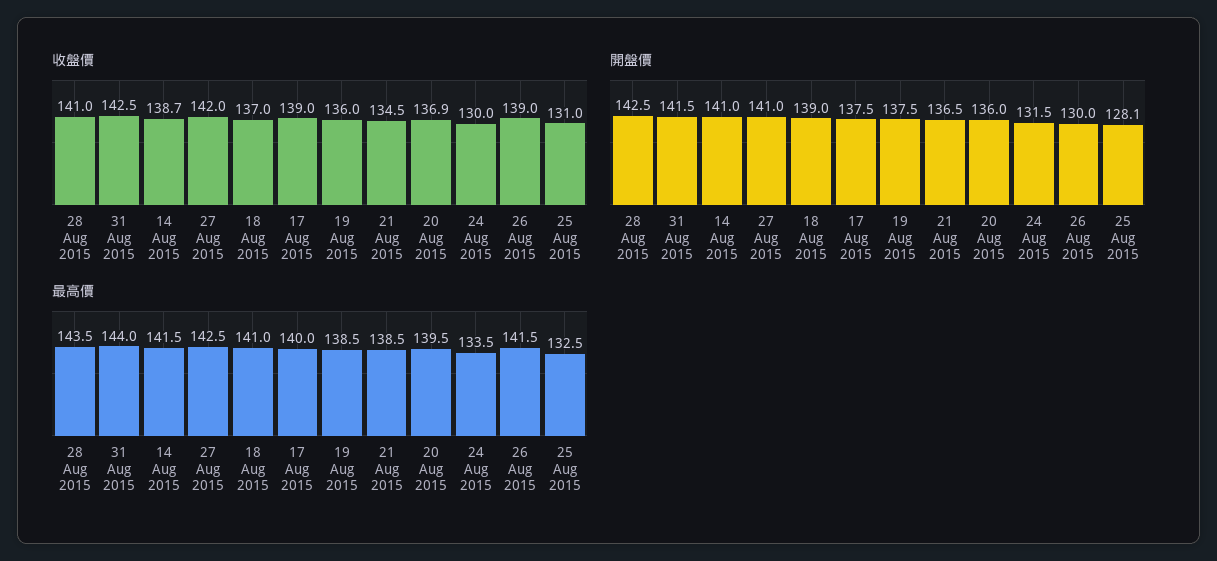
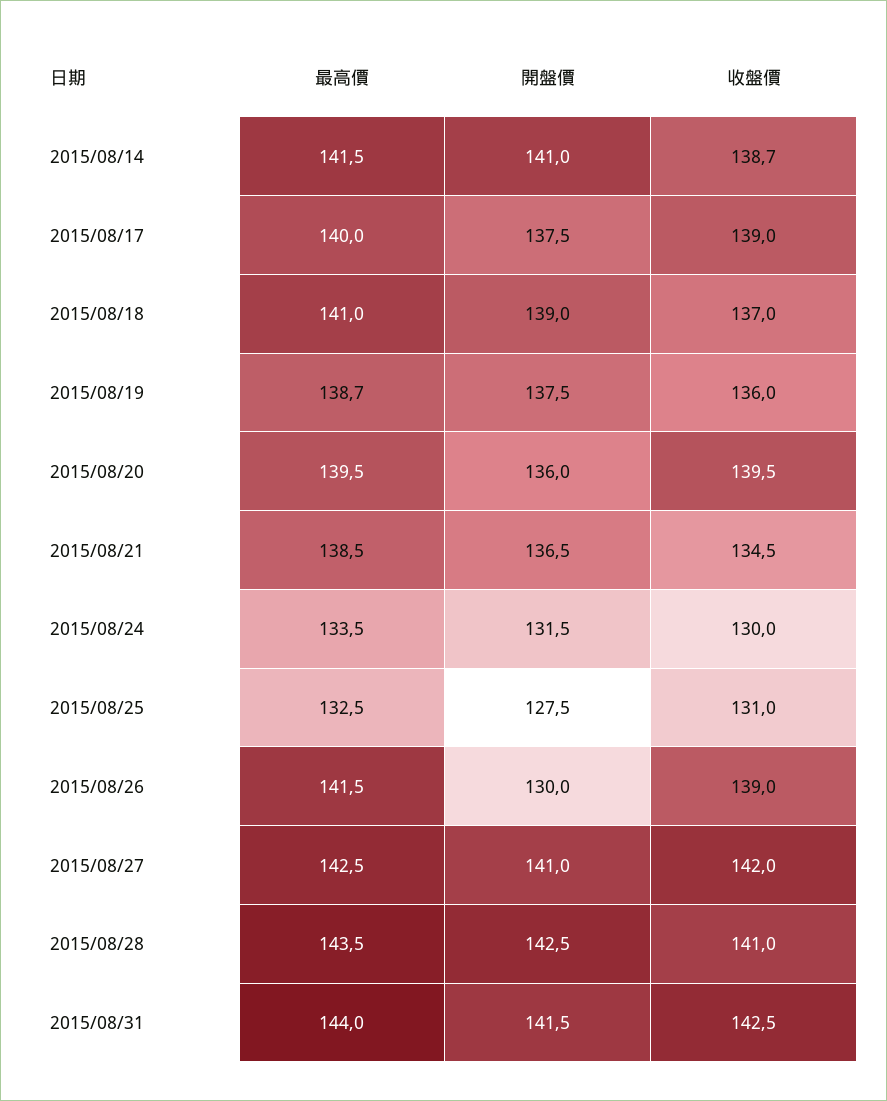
  {
    "收盤價": {
      "28 Aug 2015": 141,
      "31 Aug 2015": 142.5,
      "14 Aug 2015": 138.7,
      "27 Aug 2015": 142,
      "18 Aug 2015": 137,
      "17 Aug 2015": 139,
      "19 Aug 2015": 136,
      "21 Aug 2015": 134.5,
-     "20 Aug 2015": 136.9,
+     "20 Aug 2015": 139.5,
      "24 Aug 2015": 130,
      "26 Aug 2015": 139,
      "25 Aug 2015": 131
    },
    "開盤價": {
      "28 Aug 2015": 142.5,
      "31 Aug 2015": 141.5,
      "14 Aug 2015": 141,
      "27 Aug 2015": 141,
      "18 Aug 2015": 139,
      "17 Aug 2015": 137.5,
      "19 Aug 2015": 137.5,
      "21 Aug 2015": 136.5,
      "20 Aug 2015": 136,
      "24 Aug 2015": 131.5,
      "26 Aug 2015": 130,
-     "25 Aug 2015": 128.1
+     "25 Aug 2015": 127.5
    },
    "最高價": {
      "28 Aug 2015": 143.5,
      "31 Aug 2015": 144,
      "14 Aug 2015": 141.5,
      "27 Aug 2015": 142.5,
      "18 Aug 2015": 141,
      "17 Aug 2015": 140,
-     "19 Aug 2015": 138.5,
+     "19 Aug 2015": 138.7,
      "21 Aug 2015": 138.5,
      "20 Aug 2015": 139.5,
      "24 Aug 2015": 133.5,
      "26 Aug 2015": 141.5,
      "25 Aug 2015": 132.5
    }
  }

